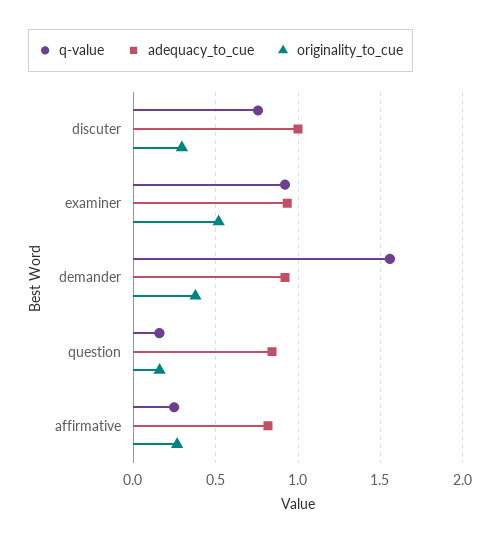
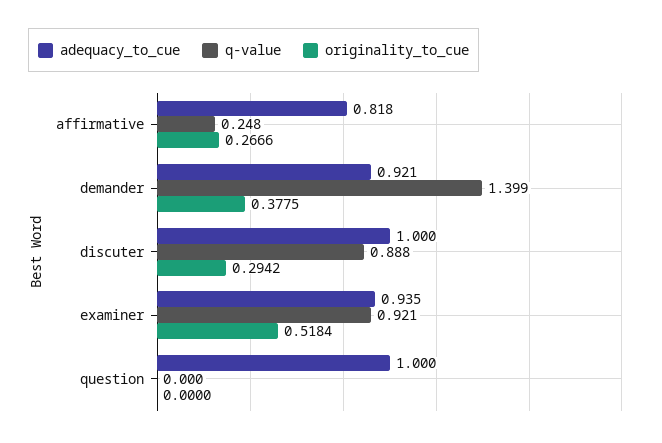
  {
    "q-value": {
-     "discuter": 0.75,
+     "discuter": 0.888,
      "examiner": 0.921,
-     "demander": 1.55,
+     "demander": 1.399,
-     "question": 0.15,
+     "question": 0,
      "affirmative": 0.248
    },
    "adequacy_to_cue": {
      "discuter": 1,
      "examiner": 0.935,
      "demander": 0.921,
-     "question": 0.85,
+     "question": 1,
      "affirmative": 0.818
    },
    "originality_to_cue": {
      "discuter": 0.2942,
      "examiner": 0.5184,
      "demander": 0.3775,
-     "question": 0.15,
+     "question": 0,
      "affirmative": 0.2666
    }
  }

